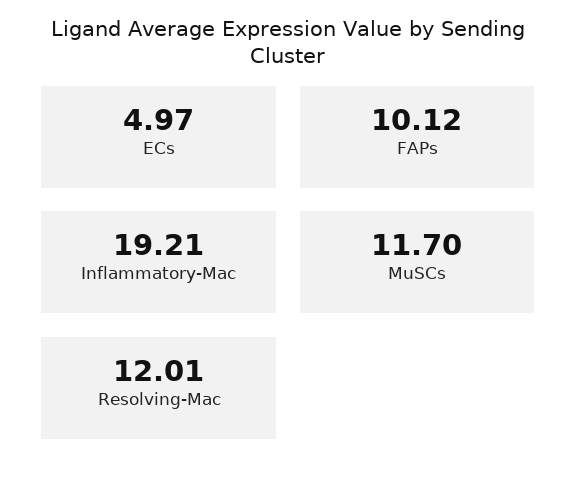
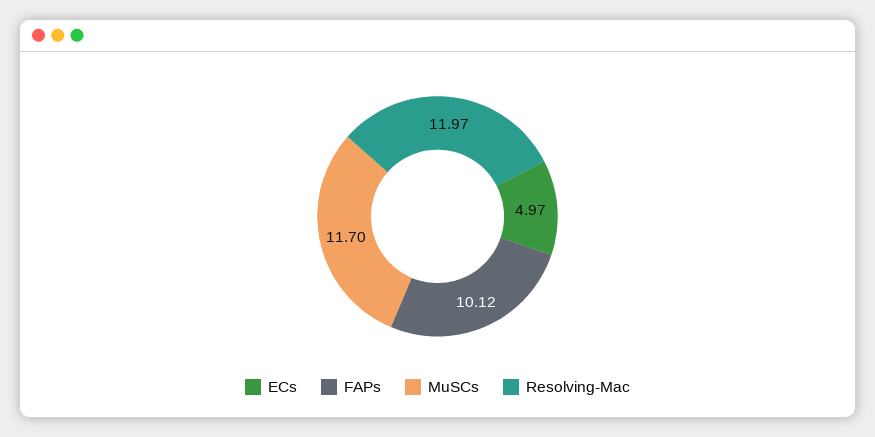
  {
    "ECs": 4.97,
    "FAPs": 10.12,
-   "Inflammatory-Mac": 19.21,
    "MuSCs": 11.7,
-   "Resolving-Mac": 12.01
+   "Resolving-Mac": 11.97
  }

